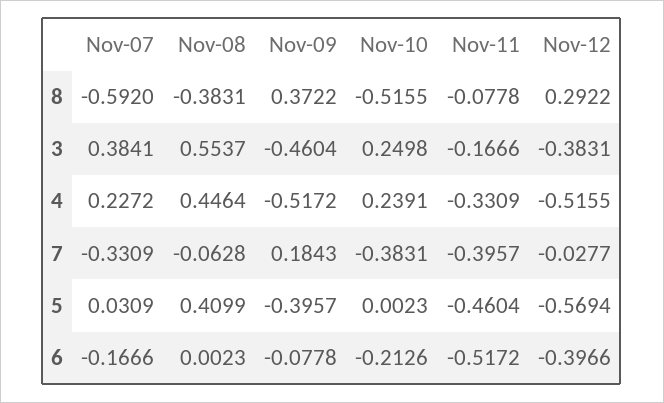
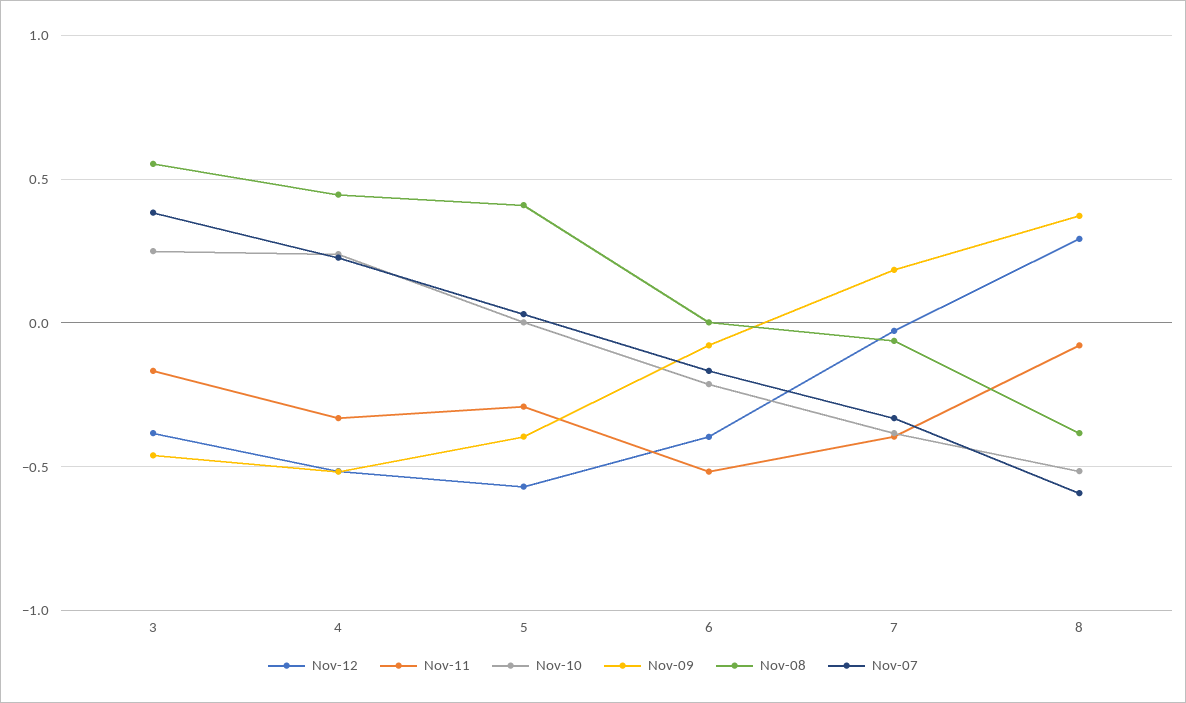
  {
    "Nov-07": {
      "8": -0.592,
      "3": 0.3841,
      "4": 0.2272,
      "7": -0.3309,
      "5": 0.0309,
      "6": -0.1666
    },
    "Nov-08": {
      "8": -0.3831,
      "3": 0.5537,
      "4": 0.4464,
      "7": -0.0628,
      "5": 0.4099,
      "6": 0.0023
    },
    "Nov-09": {
      "8": 0.3722,
      "3": -0.4604,
      "4": -0.5172,
      "7": 0.1843,
      "5": -0.3957,
      "6": -0.0778
    },
    "Nov-10": {
      "8": -0.5155,
      "3": 0.2498,
      "4": 0.2391,
      "7": -0.3831,
      "5": 0.0023,
      "6": -0.2126
    },
    "Nov-11": {
      "8": -0.0778,
      "3": -0.1666,
      "4": -0.3309,
      "7": -0.3957,
-     "5": -0.4604,
+     "5": -0.3,
      "6": -0.5172
    },
    "Nov-12": {
      "8": 0.2922,
      "3": -0.3831,
      "4": -0.5155,
      "7": -0.0277,
      "5": -0.5694,
      "6": -0.3966
    }
  }

